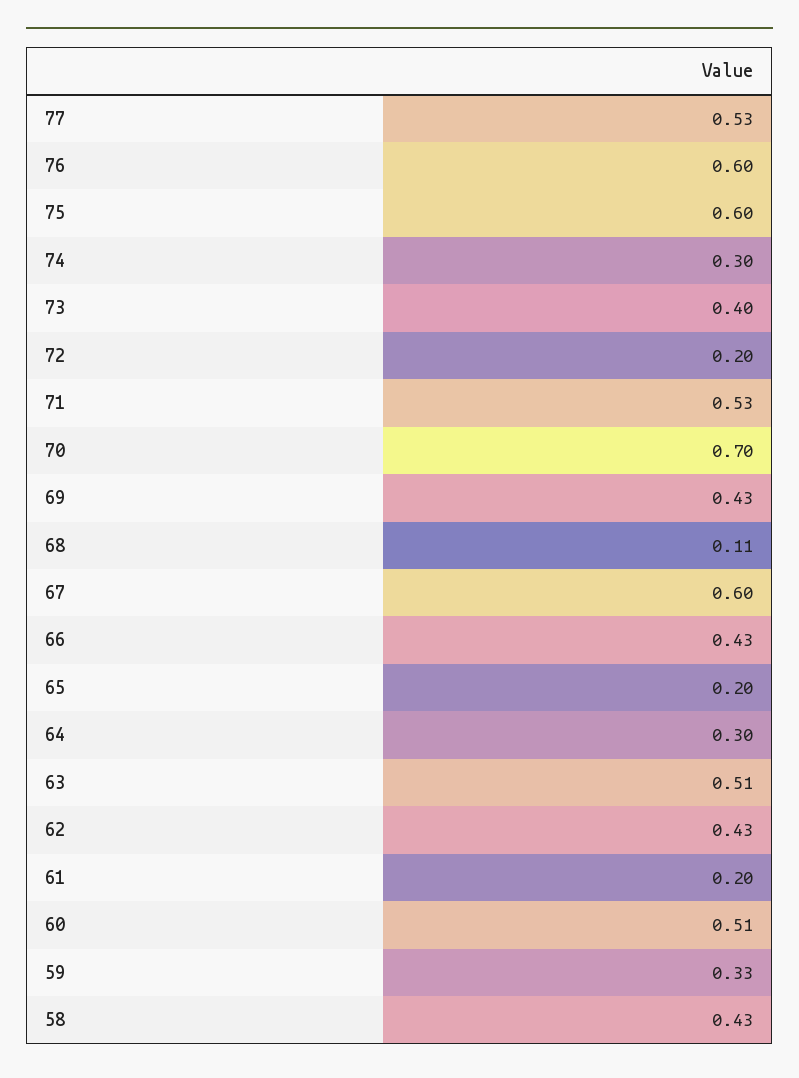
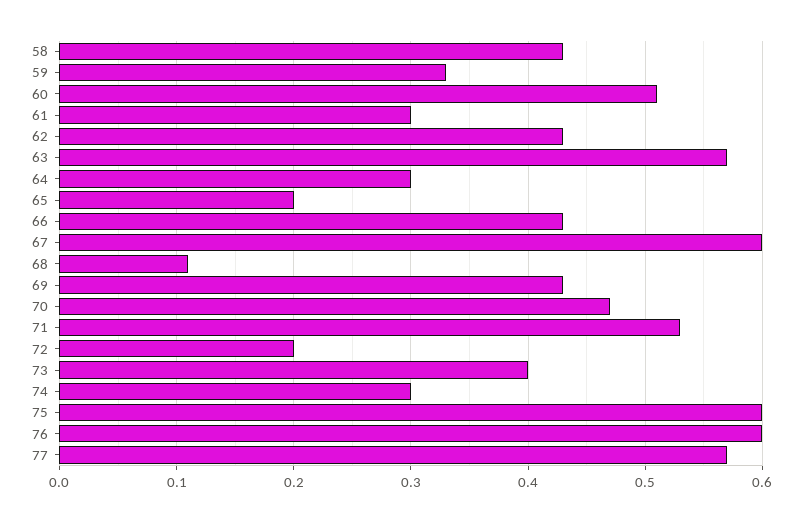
  {
-   "77": 0.53,
+   "77": 0.57,
    "76": 0.6,
    "75": 0.6,
    "74": 0.3,
    "73": 0.4,
    "72": 0.2,
    "71": 0.53,
-   "70": 0.7,
+   "70": 0.47,
    "69": 0.43,
    "68": 0.11,
    "67": 0.6,
    "66": 0.43,
    "65": 0.2,
    "64": 0.3,
-   "63": 0.51,
+   "63": 0.57,
    "62": 0.43,
-   "61": 0.2,
+   "61": 0.3,
    "60": 0.51,
    "59": 0.33,
    "58": 0.43
  }

